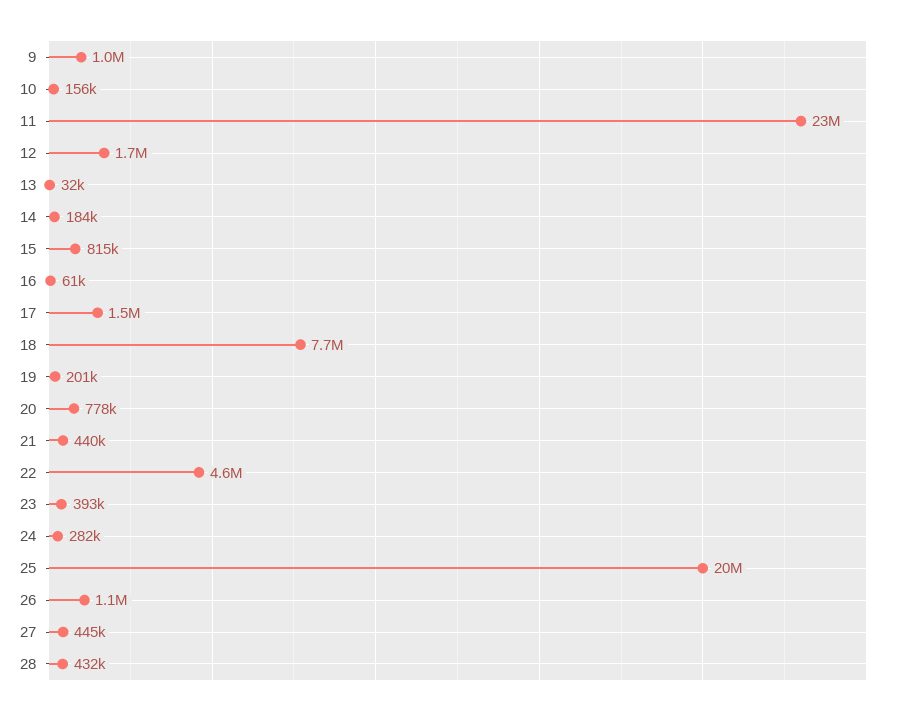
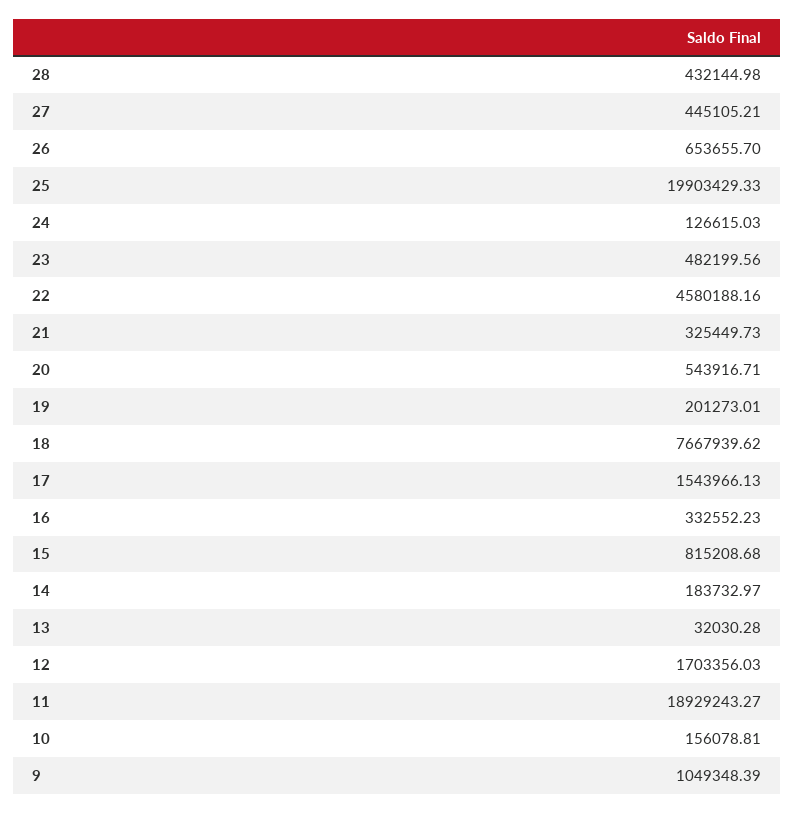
  {
    "9": 1049348.39,
    "10": 156078.81,
-   "11": 23000000,
+   "11": 18929243.27,
    "12": 1703356.03,
    "13": 32030.28,
    "14": 183732.97,
    "15": 815208.68,
-   "16": 61000,
+   "16": 332552.23,
    "17": 1543966.13,
    "18": 7667939.62,
    "19": 201273.01,
-   "20": 778000,
+   "20": 543916.71,
-   "21": 440000,
+   "21": 325449.73,
    "22": 4580188.16,
-   "23": 393000,
+   "23": 482199.56,
-   "24": 282000,
+   "24": 126615.03,
    "25": 19903429.33,
-   "26": 1100000,
+   "26": 653655.7,
    "27": 445105.21,
    "28": 432144.98
  }

